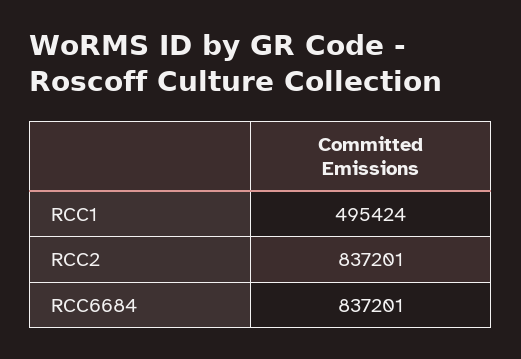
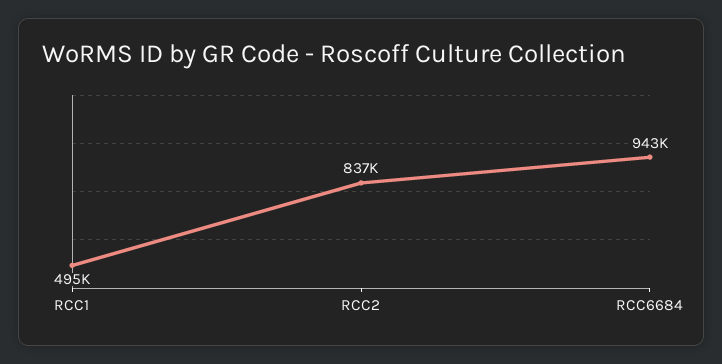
  {
    "RCC1": 495424,
    "RCC2": 837201,
-   "RCC6684": 837201
+   "RCC6684": 943000
  }

